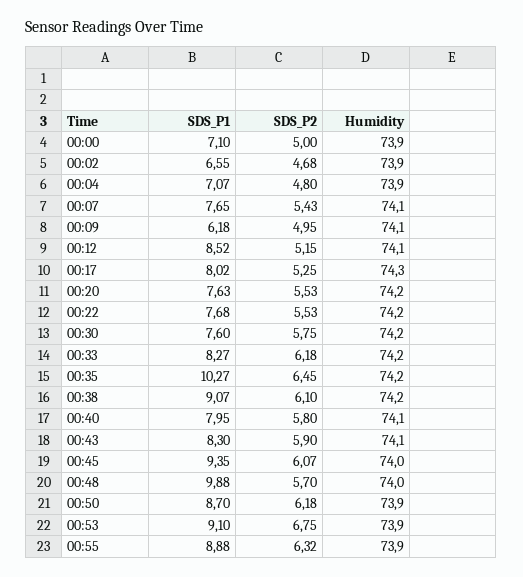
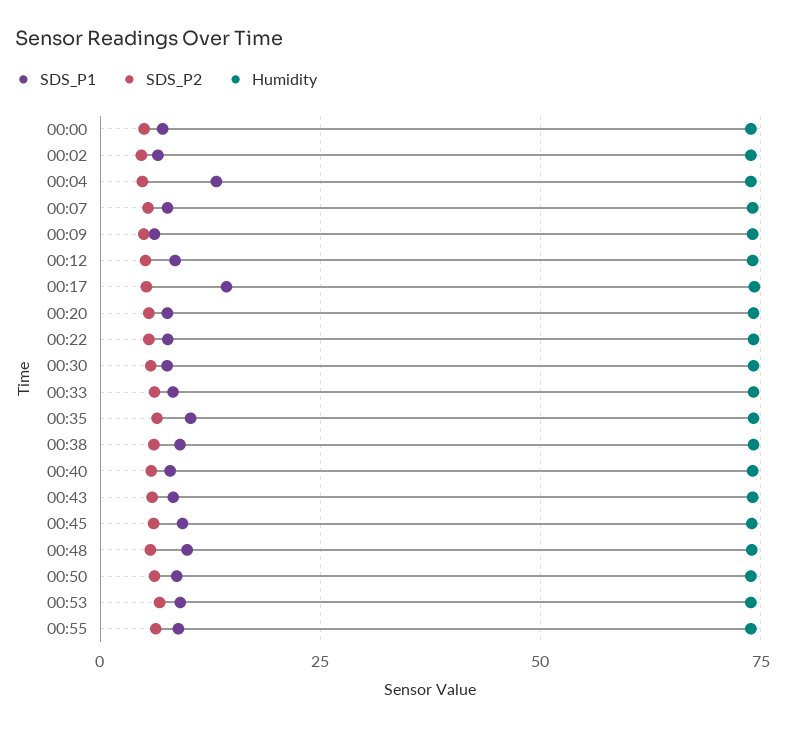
  {
    "SDS_P1": {
      "00:00": 7.1,
      "00:02": 6.55,
-     "00:04": 7.07,
+     "00:04": 12.5,
      "00:07": 7.65,
      "00:09": 6.18,
      "00:12": 8.52,
-     "00:17": 8.02,
+     "00:17": 15,
      "00:20": 7.63,
      "00:22": 7.68,
      "00:30": 7.6,
      "00:33": 8.27,
      "00:35": 10.27,
      "00:38": 9.07,
      "00:40": 7.95,
      "00:43": 8.3,
      "00:45": 9.35,
      "00:48": 9.88,
      "00:50": 8.7,
      "00:53": 9.1,
      "00:55": 8.88
    },
    "SDS_P2": {
      "00:00": 5,
      "00:02": 4.68,
      "00:04": 4.8,
      "00:07": 5.43,
      "00:09": 4.95,
      "00:12": 5.15,
      "00:17": 5.25,
      "00:20": 5.53,
      "00:22": 5.53,
      "00:30": 5.75,
      "00:33": 6.18,
      "00:35": 6.45,
      "00:38": 6.1,
      "00:40": 5.8,
      "00:43": 5.9,
      "00:45": 6.07,
      "00:48": 5.7,
      "00:50": 6.18,
      "00:53": 6.75,
      "00:55": 6.32
    },
    "Humidity": {
      "00:00": 73.9,
      "00:02": 73.9,
      "00:04": 73.9,
      "00:07": 74.1,
      "00:09": 74.1,
      "00:12": 74.1,
      "00:17": 74.3,
      "00:20": 74.2,
      "00:22": 74.2,
      "00:30": 74.2,
      "00:33": 74.2,
      "00:35": 74.2,
      "00:38": 74.2,
      "00:40": 74.1,
      "00:43": 74.1,
      "00:45": 74,
      "00:48": 74,
      "00:50": 73.9,
      "00:53": 73.9,
      "00:55": 73.9
    }
  }

